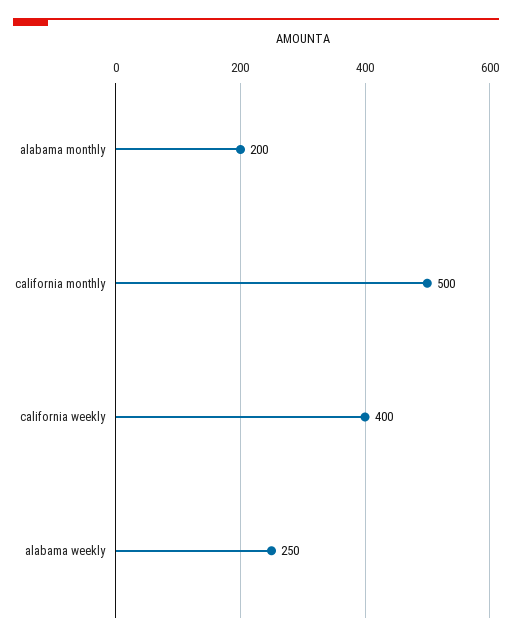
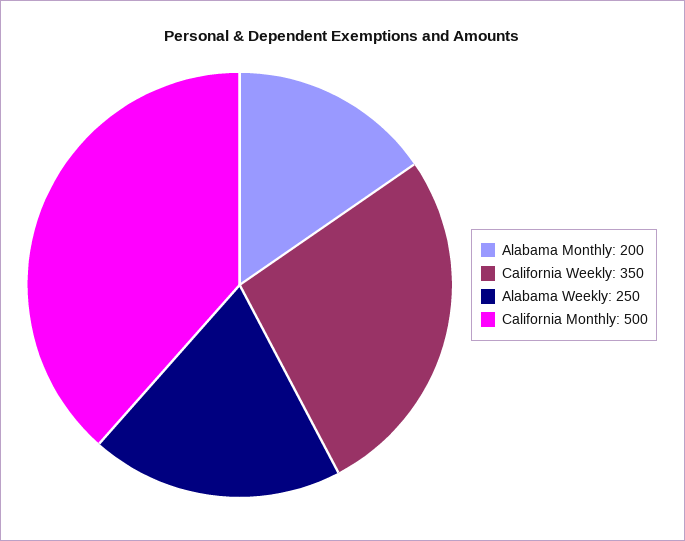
  {
    "alabama monthly": 200,
    "california monthly": 500,
-   "california weekly": 400,
+   "california weekly": 350,
    "alabama weekly": 250
  }

